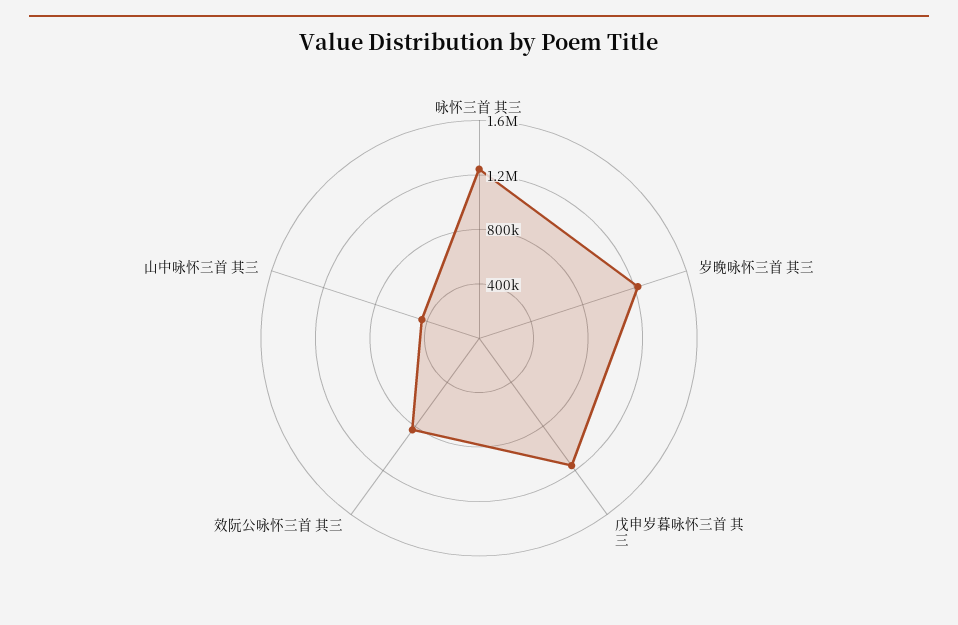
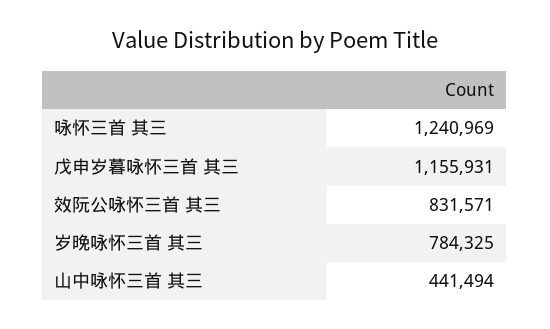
  {
    "咏怀三首 其三": 1240969,
-   "岁晚咏怀三首 其三": 1200000,
+   "岁晚咏怀三首 其三": 784325,
    "戊申岁暮咏怀三首 其三": 1155931,
    "效阮公咏怀三首 其三": 831571,
    "山中咏怀三首 其三": 441494
  }

